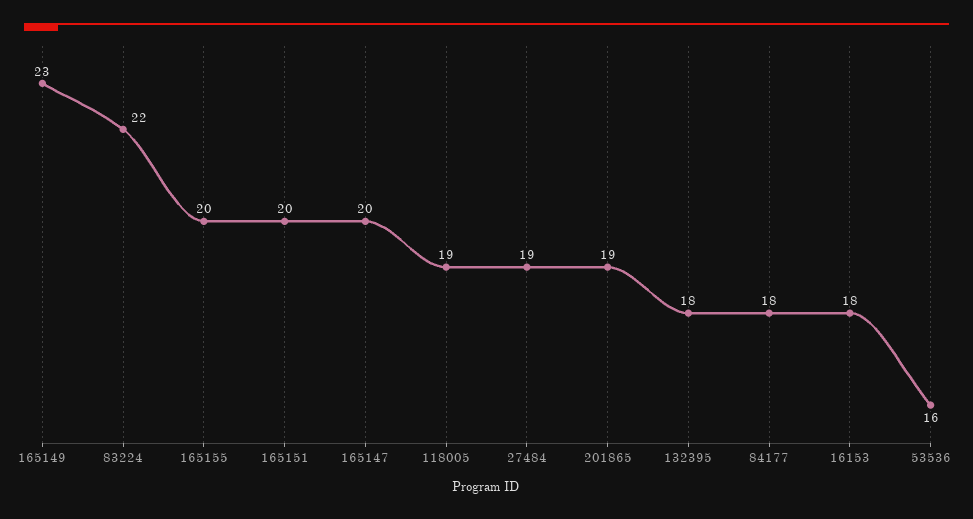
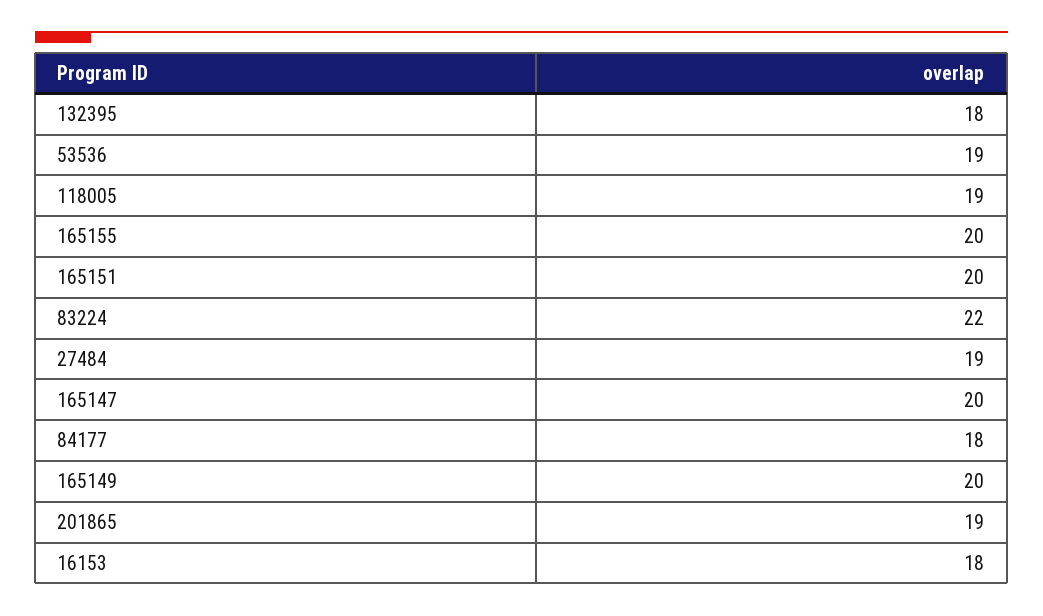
  {
-   "165149": 23,
+   "165149": 20,
    "83224": 22,
    "165155": 20,
    "165151": 20,
    "165147": 20,
    "118005": 19,
    "27484": 19,
    "201865": 19,
    "132395": 18,
    "84177": 18,
    "16153": 18,
-   "53536": 16
+   "53536": 19
  }

